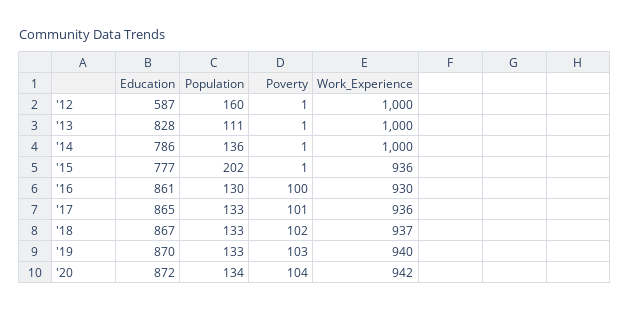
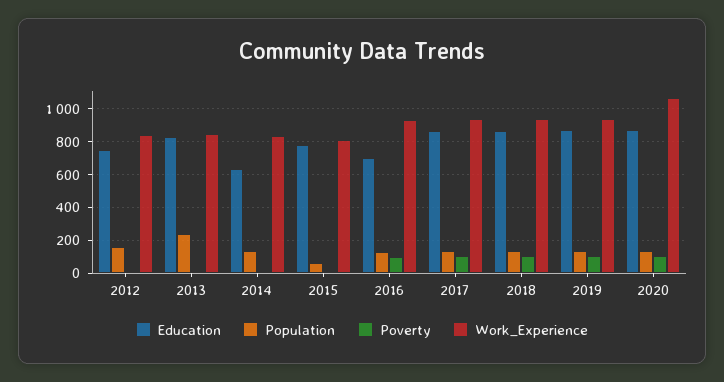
  {
    "Education": {
-     "'12": 587,
+     "'12": 750,
      "'13": 828,
-     "'14": 786,
+     "'14": 650,
      "'15": 777,
-     "'16": 861,
+     "'16": 700,
      "'17": 865,
      "'18": 867,
      "'19": 870,
      "'20": 872
    },
    "Population": {
      "'12": 160,
-     "'13": 111,
+     "'13": 250,
      "'14": 136,
-     "'15": 202,
+     "'15": 50,
      "'16": 130,
      "'17": 133,
      "'18": 133,
      "'19": 133,
      "'20": 134
    },
    "Poverty": {
      "'12": 1,
      "'13": 1,
      "'14": 1,
      "'15": 1,
      "'16": 100,
      "'17": 101,
      "'18": 102,
      "'19": 103,
      "'20": 104
    },
    "Work_Experience": {
-     "'12": 1000,
+     "'12": 850,
-     "'13": 1000,
+     "'13": 850,
-     "'14": 1000,
+     "'14": 850,
-     "'15": 936,
+     "'15": 800,
      "'16": 930,
      "'17": 936,
      "'18": 937,
      "'19": 940,
-     "'20": 942
+     "'20": 1050
    }
  }

